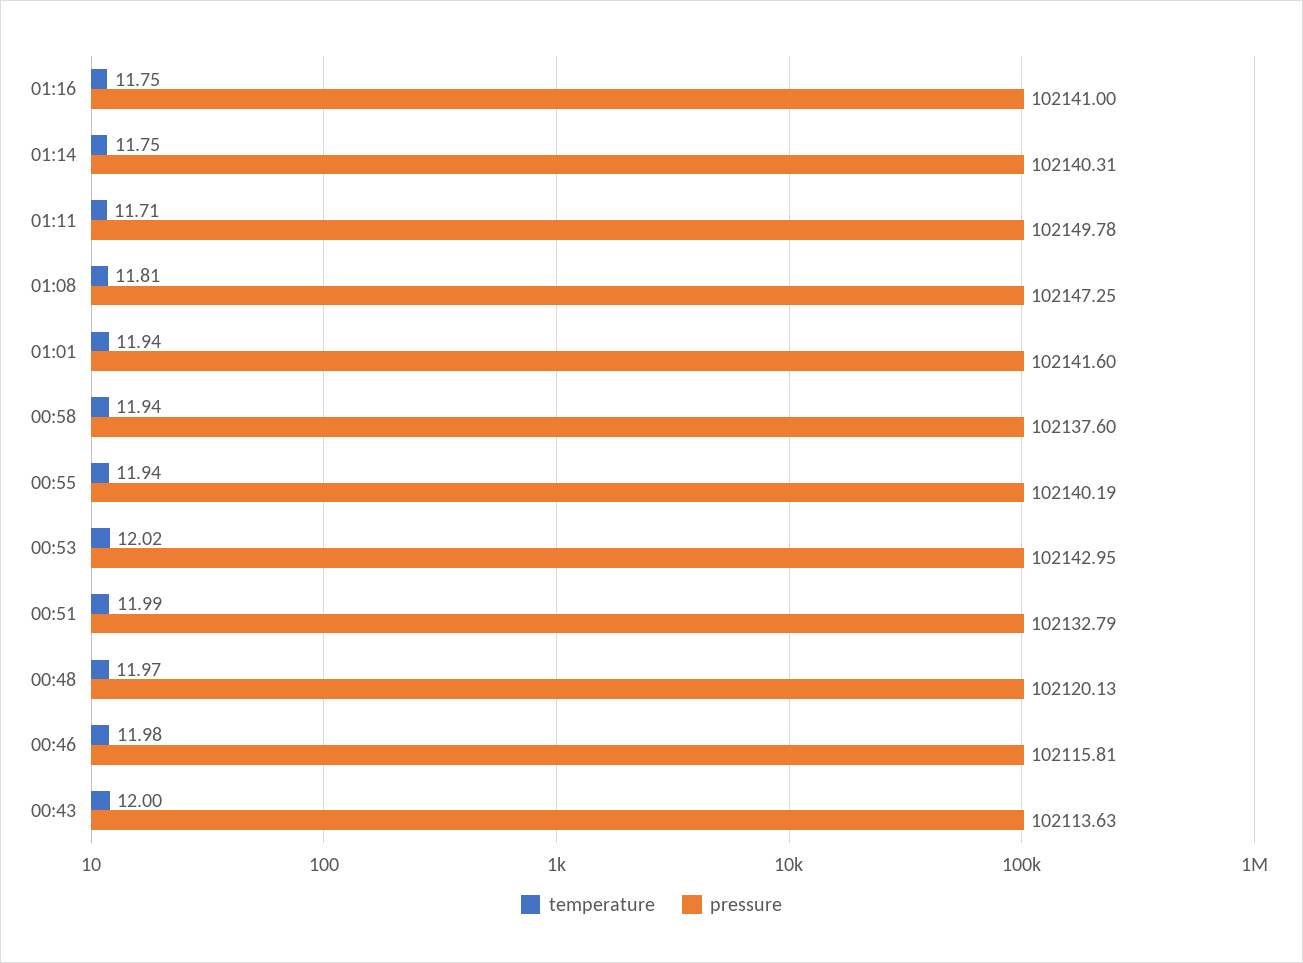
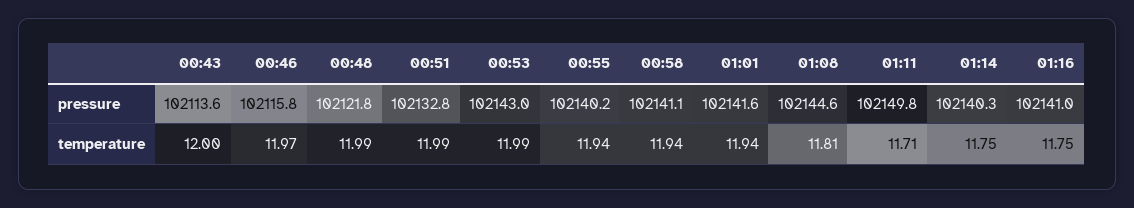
  {
    "temperature": {
      "01:16": 11.75,
      "01:14": 11.75,
      "01:11": 11.71,
      "01:08": 11.81,
      "01:01": 11.94,
      "00:58": 11.94,
      "00:55": 11.94,
-     "00:53": 12.02,
+     "00:53": 11.99,
      "00:51": 11.99,
-     "00:48": 11.97,
+     "00:48": 11.99,
-     "00:46": 11.98,
+     "00:46": 11.97,
      "00:43": 12
    },
    "pressure": {
      "01:16": 102141,
      "01:14": 102140.31,
      "01:11": 102149.78,
-     "01:08": 102147.25,
+     "01:08": 102144.6,
      "01:01": 102141.6,
-     "00:58": 102137.6,
+     "00:58": 102141.1,
      "00:55": 102140.19,
      "00:53": 102142.95,
      "00:51": 102132.79,
-     "00:48": 102120.13,
+     "00:48": 102121.8,
      "00:46": 102115.81,
      "00:43": 102113.63
    }
  }

